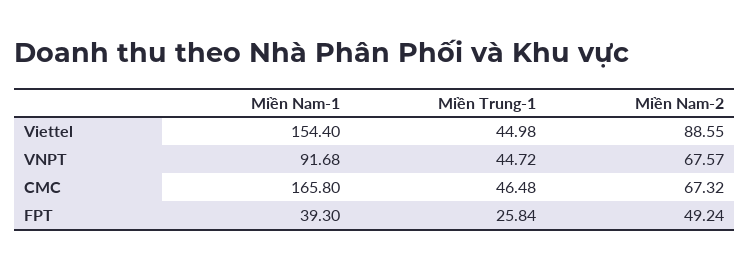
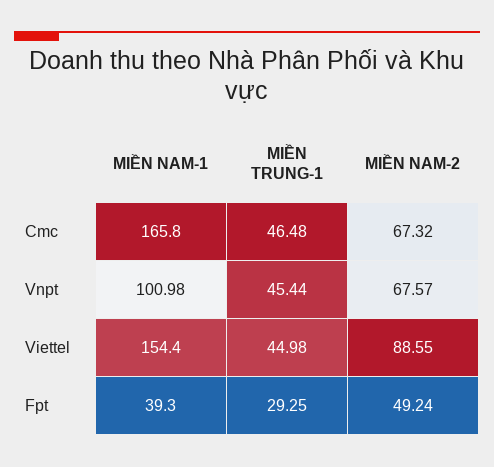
  {
    "Miền Nam-1": {
      "Viettel": 154.4,
-     "VNPT": 91.68,
+     "VNPT": 100.98,
      "CMC": 165.8,
      "FPT": 39.3
    },
    "Miền Trung-1": {
      "Viettel": 44.98,
-     "VNPT": 44.72,
+     "VNPT": 45.44,
      "CMC": 46.48,
-     "FPT": 25.84
+     "FPT": 29.25
    },
    "Miền Nam-2": {
      "Viettel": 88.55,
      "VNPT": 67.57,
      "CMC": 67.32,
      "FPT": 49.24
    }
  }

